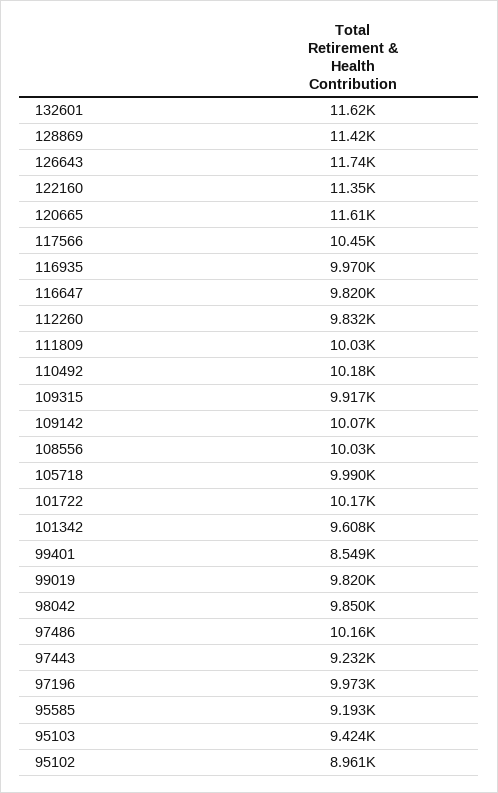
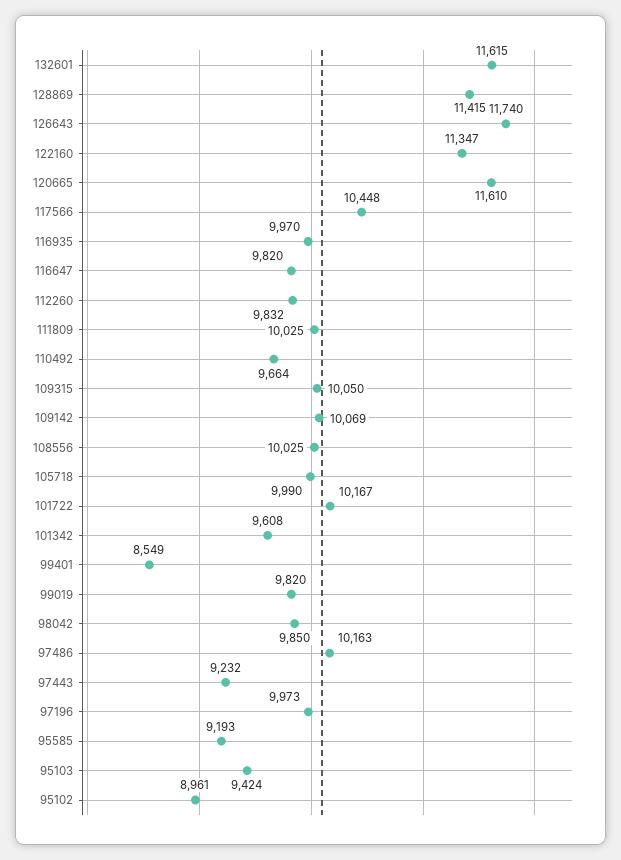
  {
    "132601": 11615,
    "128869": 11415,
    "126643": 11740,
    "122160": 11347,
    "120665": 11610,
    "117566": 10448,
    "116935": 9970,
    "116647": 9820,
    "112260": 9832,
    "111809": 10025,
-   "110492": 10180,
+   "110492": 9664,
-   "109315": 9917,
+   "109315": 10050,
    "109142": 10069,
    "108556": 10025,
    "105718": 9990,
    "101722": 10167,
    "101342": 9608,
    "99401": 8549,
    "99019": 9820,
    "98042": 9850,
    "97486": 10163,
    "97443": 9232,
    "97196": 9973,
    "95585": 9193,
    "95103": 9424,
    "95102": 8961
  }

